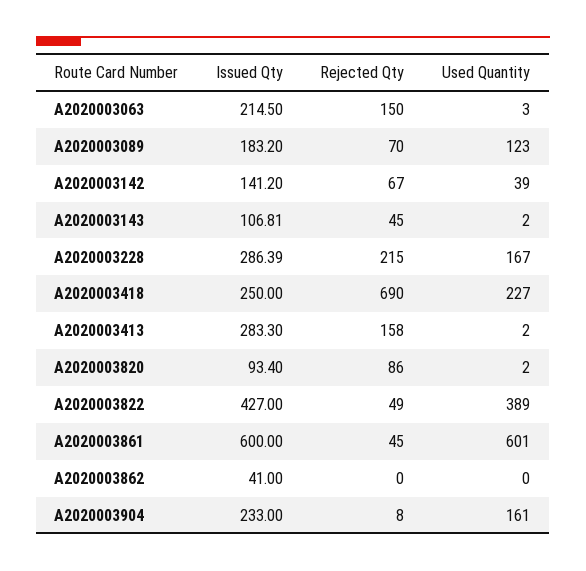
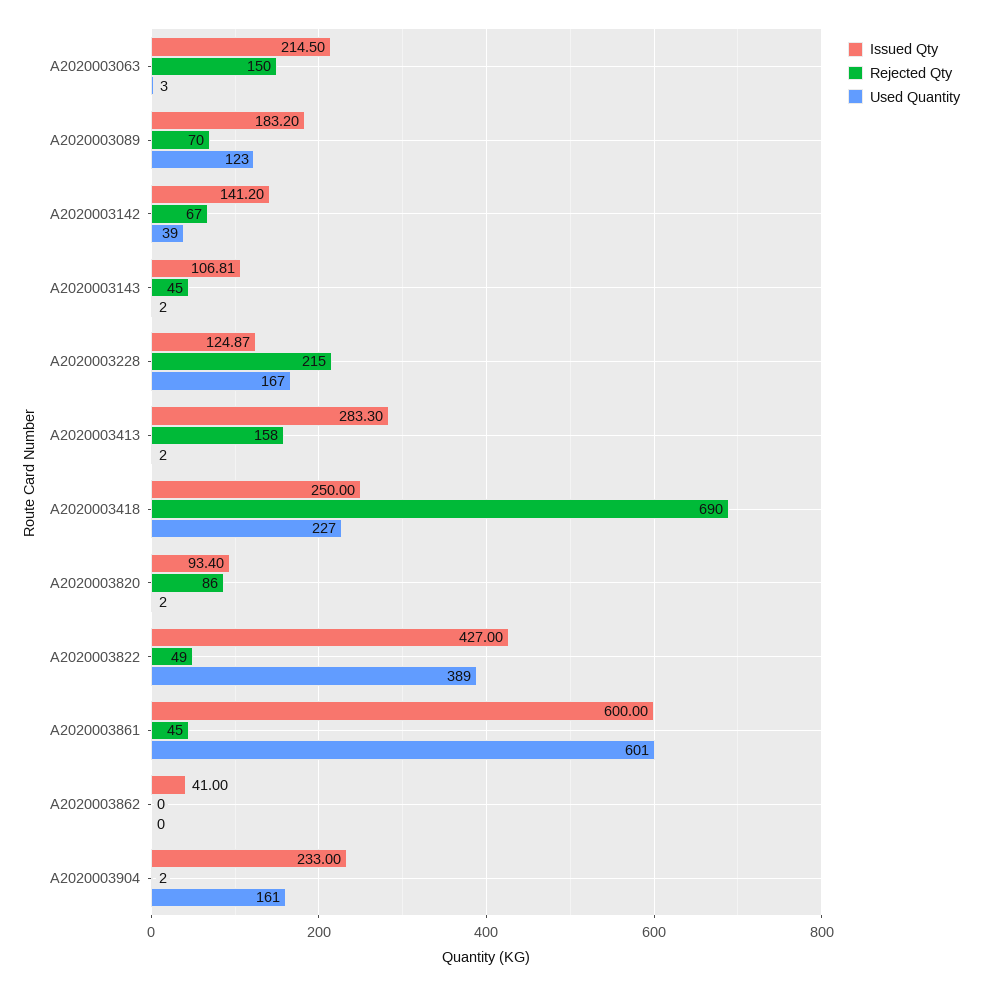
  {
    "Issued Qty": {
      "A2020003063": 214.5,
      "A2020003089": 183.2,
      "A2020003142": 141.2,
      "A2020003143": 106.81,
-     "A2020003228": 286.39,
+     "A2020003228": 124.87,
      "A2020003418": 250,
      "A2020003413": 283.3,
      "A2020003820": 93.4,
      "A2020003822": 427,
      "A2020003861": 600,
      "A2020003862": 41,
      "A2020003904": 233
    },
    "Rejected Qty": {
      "A2020003063": 150,
      "A2020003089": 70,
      "A2020003142": 67,
      "A2020003143": 45,
      "A2020003228": 215,
      "A2020003418": 690,
      "A2020003413": 158,
      "A2020003820": 86,
      "A2020003822": 49,
      "A2020003861": 45,
      "A2020003862": 0,
-     "A2020003904": 8
+     "A2020003904": 2
    },
    "Used Quantity": {
      "A2020003063": 3,
      "A2020003089": 123,
      "A2020003142": 39,
      "A2020003143": 2,
      "A2020003228": 167,
      "A2020003418": 227,
      "A2020003413": 2,
      "A2020003820": 2,
      "A2020003822": 389,
      "A2020003861": 601,
      "A2020003862": 0,
      "A2020003904": 161
    }
  }

